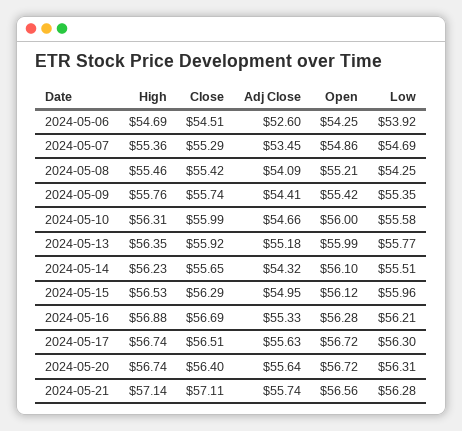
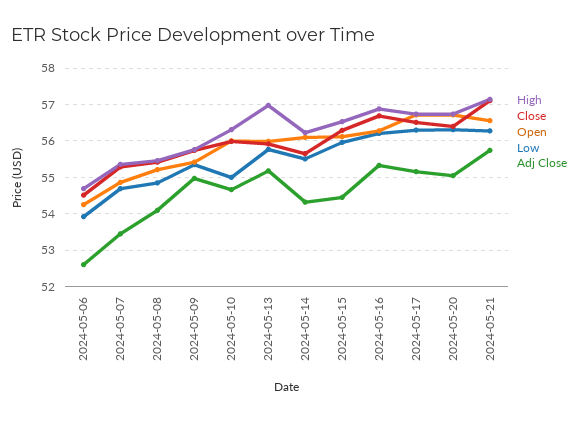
  {
    "High": {
      "2024-05-06": 54.69,
      "2024-05-07": 55.36,
      "2024-05-08": 55.46,
      "2024-05-09": 55.76,
      "2024-05-10": 56.31,
-     "2024-05-13": 56.35,
+     "2024-05-13": 57,
      "2024-05-14": 56.23,
      "2024-05-15": 56.53,
      "2024-05-16": 56.88,
      "2024-05-17": 56.74,
      "2024-05-20": 56.74,
      "2024-05-21": 57.14
    },
    "Close": {
      "2024-05-06": 54.51,
      "2024-05-07": 55.29,
      "2024-05-08": 55.42,
      "2024-05-09": 55.74,
      "2024-05-10": 55.99,
      "2024-05-13": 55.92,
      "2024-05-14": 55.65,
      "2024-05-15": 56.29,
      "2024-05-16": 56.69,
      "2024-05-17": 56.51,
      "2024-05-20": 56.4,
      "2024-05-21": 57.11
    },
    "Adj Close": {
      "2024-05-06": 52.6,
      "2024-05-07": 53.45,
      "2024-05-08": 54.09,
-     "2024-05-09": 54.41,
+     "2024-05-09": 55,
      "2024-05-10": 54.66,
      "2024-05-13": 55.18,
      "2024-05-14": 54.32,
-     "2024-05-15": 54.95,
+     "2024-05-15": 54.4,
      "2024-05-16": 55.33,
-     "2024-05-17": 55.63,
+     "2024-05-17": 55.2,
-     "2024-05-20": 55.64,
+     "2024-05-20": 55,
      "2024-05-21": 55.74
    },
    "Open": {
      "2024-05-06": 54.25,
      "2024-05-07": 54.86,
      "2024-05-08": 55.21,
      "2024-05-09": 55.42,
      "2024-05-10": 56,
      "2024-05-13": 55.99,
      "2024-05-14": 56.1,
      "2024-05-15": 56.12,
      "2024-05-16": 56.28,
      "2024-05-17": 56.72,
      "2024-05-20": 56.72,
      "2024-05-21": 56.56
    },
    "Low": {
      "2024-05-06": 53.92,
      "2024-05-07": 54.69,
-     "2024-05-08": 54.25,
+     "2024-05-08": 54.8,
      "2024-05-09": 55.35,
-     "2024-05-10": 55.58,
+     "2024-05-10": 55,
      "2024-05-13": 55.77,
      "2024-05-14": 55.51,
      "2024-05-15": 55.96,
      "2024-05-16": 56.21,
      "2024-05-17": 56.3,
      "2024-05-20": 56.31,
      "2024-05-21": 56.28
    }
  }

